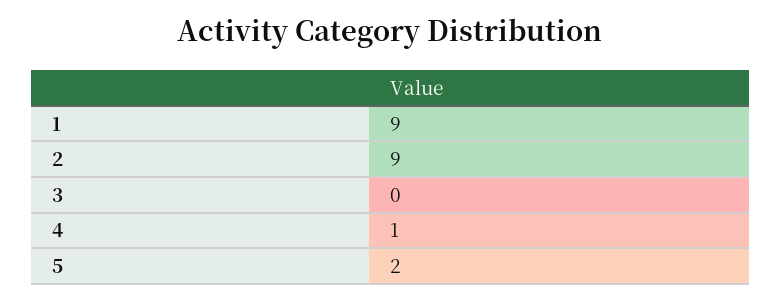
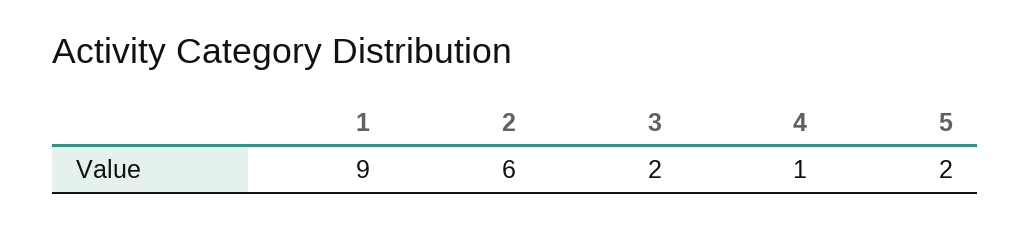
  {
    "1": 9,
-   "2": 9,
+   "2": 6,
-   "3": 0,
+   "3": 2,
    "4": 1,
    "5": 2
  }

